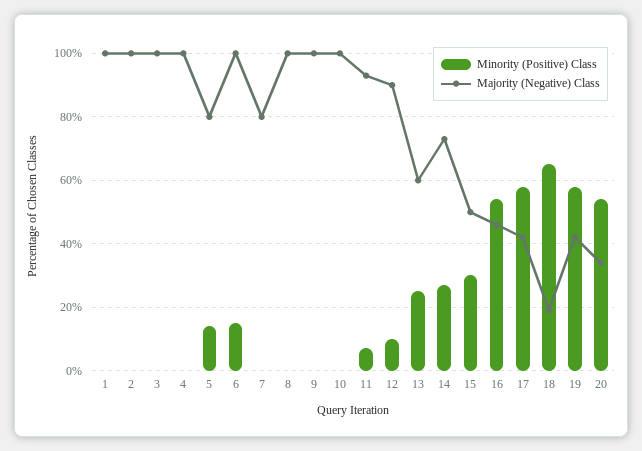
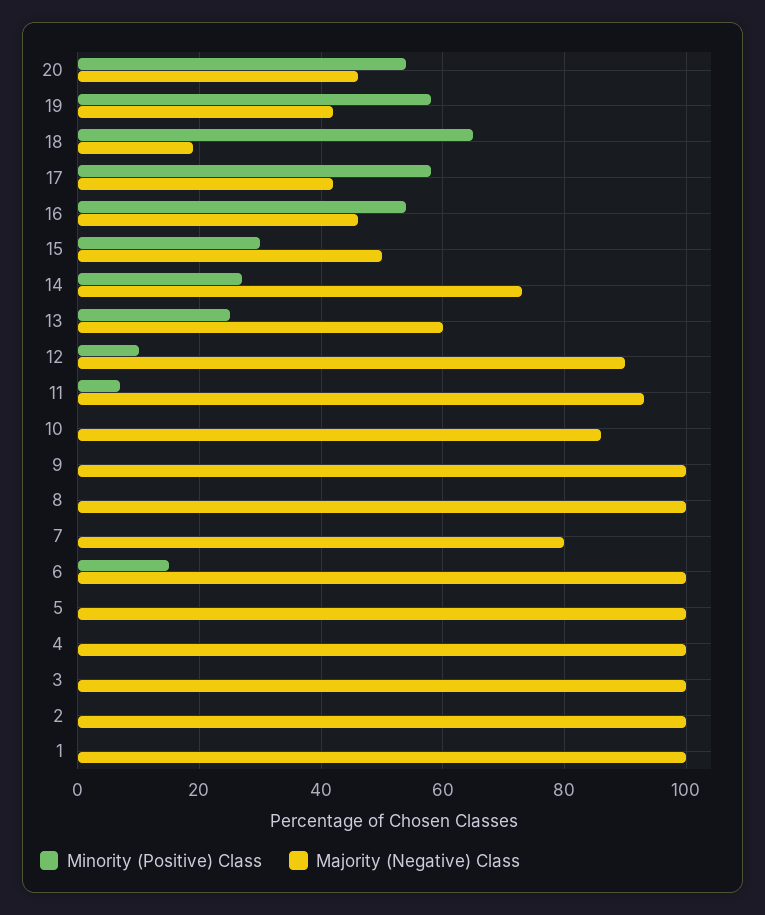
  {
    "Minority (Positive) Class": {
      "1": 0,
      "2": 0,
      "3": 0,
      "4": 0,
-     "5": 15,
+     "5": 0,
      "6": 15,
      "7": 0,
      "8": 0,
      "9": 0,
      "10": 0,
      "11": 5,
      "12": 10,
      "13": 25,
      "14": 25,
      "15": 30,
      "16": 55,
      "17": 60,
      "18": 65,
      "19": 60,
      "20": 55
    },
    "Majority (Negative) Class": {
      "1": 100,
      "2": 100,
      "3": 100,
      "4": 100,
-     "5": 80,
+     "5": 100,
      "6": 100,
      "7": 80,
      "8": 100,
      "9": 100,
-     "10": 100,
+     "10": 85,
      "11": 95,
      "12": 90,
      "13": 60,
      "14": 75,
      "15": 50,
      "16": 45,
      "17": 40,
      "18": 20,
      "19": 40,
-     "20": 35
+     "20": 45
    }
  }

